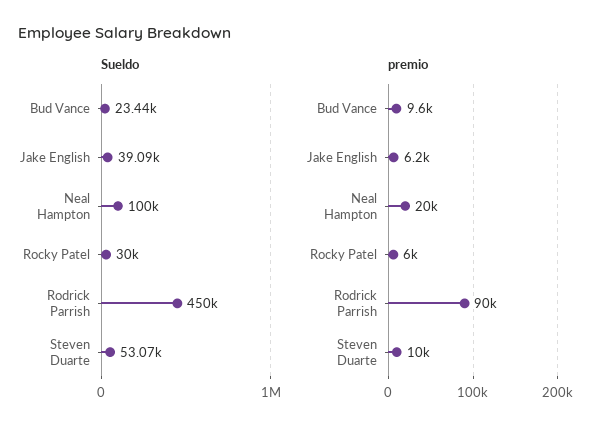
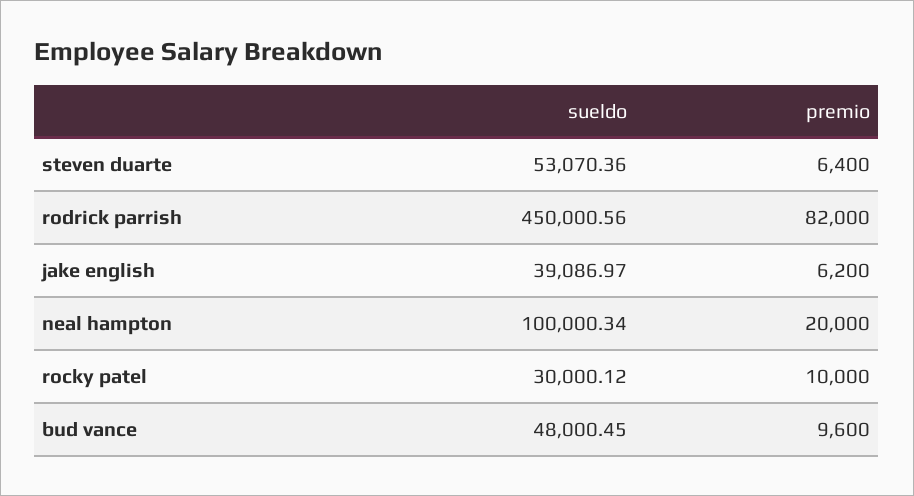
  {
    "Sueldo": {
-     "Bud Vance": 23440,
+     "Bud Vance": 48000.45,
      "Jake English": 39086.97,
      "Neal Hampton": 100000.34,
      "Rocky Patel": 30000.12,
      "Rodrick Parrish": 450000.56,
      "Steven Duarte": 53070.36
    },
    "premio": {
      "Bud Vance": 9600,
      "Jake English": 6200,
      "Neal Hampton": 20000,
-     "Rocky Patel": 6000,
+     "Rocky Patel": 10000,
-     "Rodrick Parrish": 90000,
+     "Rodrick Parrish": 82000,
-     "Steven Duarte": 10000
+     "Steven Duarte": 6400
    }
  }

